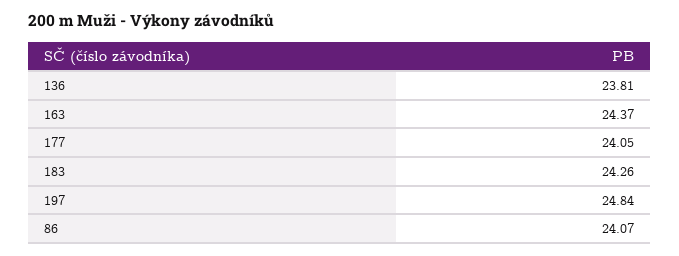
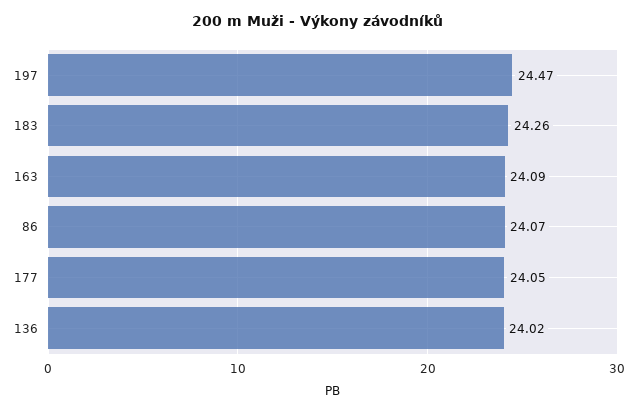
  {
-   "136": 23.81,
+   "136": 24.02,
-   "163": 24.37,
+   "163": 24.09,
    "177": 24.05,
    "183": 24.26,
-   "197": 24.84,
+   "197": 24.47,
    "86": 24.07
  }

